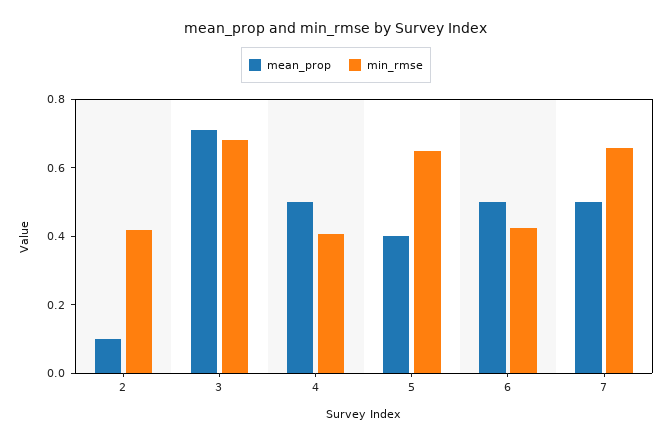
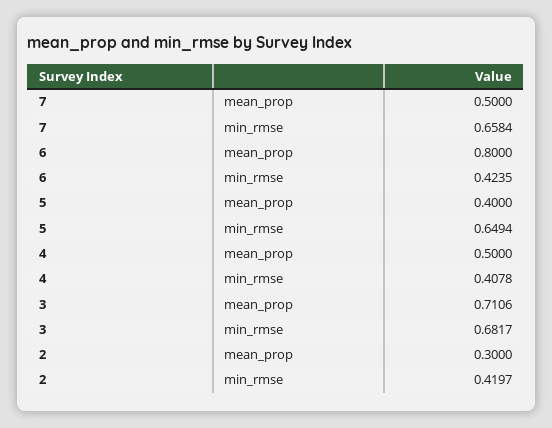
  {
    "mean_prop": {
-     "2": 0.1,
+     "2": 0.3,
      "3": 0.7106,
      "4": 0.5,
      "5": 0.4,
-     "6": 0.5,
+     "6": 0.8,
      "7": 0.5
    },
    "min_rmse": {
      "2": 0.4197,
      "3": 0.6817,
      "4": 0.4078,
      "5": 0.6494,
      "6": 0.4235,
      "7": 0.6584
    }
  }

